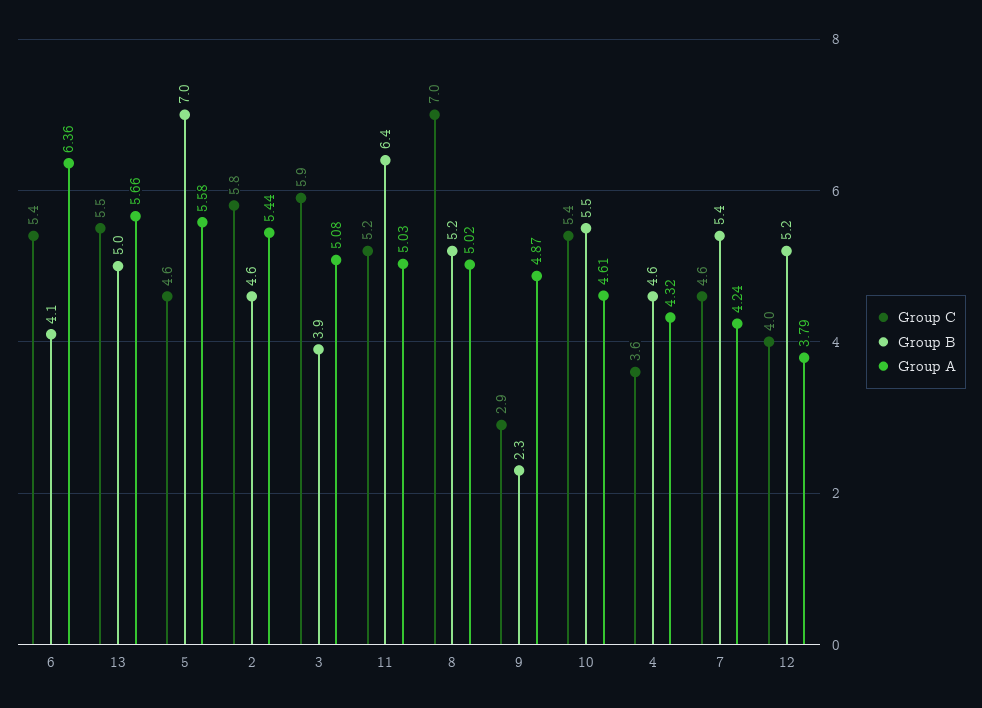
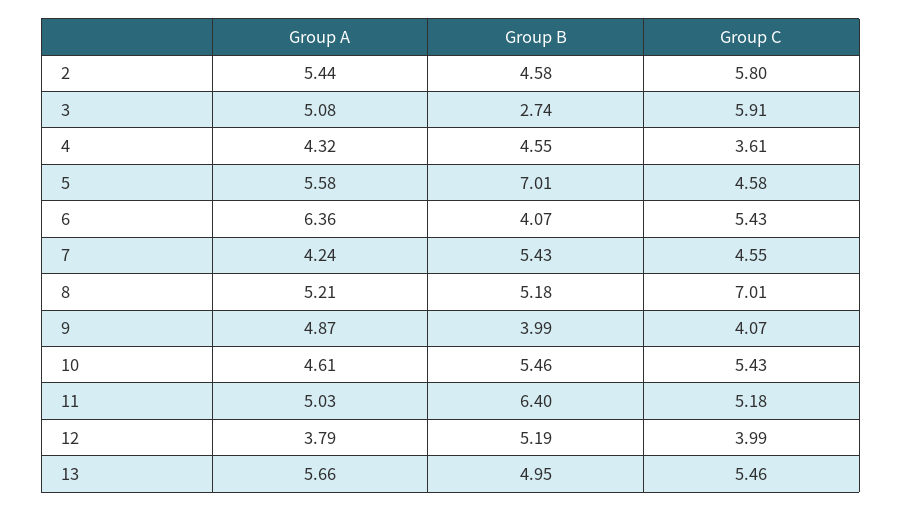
  {
    "Group C": {
      "6": 5.43,
      "13": 5.46,
      "5": 4.58,
      "2": 5.8,
      "3": 5.91,
      "11": 5.18,
      "8": 7.01,
-     "9": 2.9,
+     "9": 4.07,
      "10": 5.43,
      "4": 3.61,
      "7": 4.55,
      "12": 3.99
    },
    "Group B": {
      "6": 4.07,
      "13": 4.95,
      "5": 7.01,
      "2": 4.58,
-     "3": 3.9,
+     "3": 2.74,
      "11": 6.4,
      "8": 5.18,
-     "9": 2.3,
+     "9": 3.99,
      "10": 5.46,
      "4": 4.55,
      "7": 5.43,
      "12": 5.19
    },
    "Group A": {
      "6": 6.36,
      "13": 5.66,
      "5": 5.58,
      "2": 5.44,
      "3": 5.08,
      "11": 5.03,
-     "8": 5.02,
+     "8": 5.21,
      "9": 4.87,
      "10": 4.61,
      "4": 4.32,
      "7": 4.24,
      "12": 3.79
    }
  }

